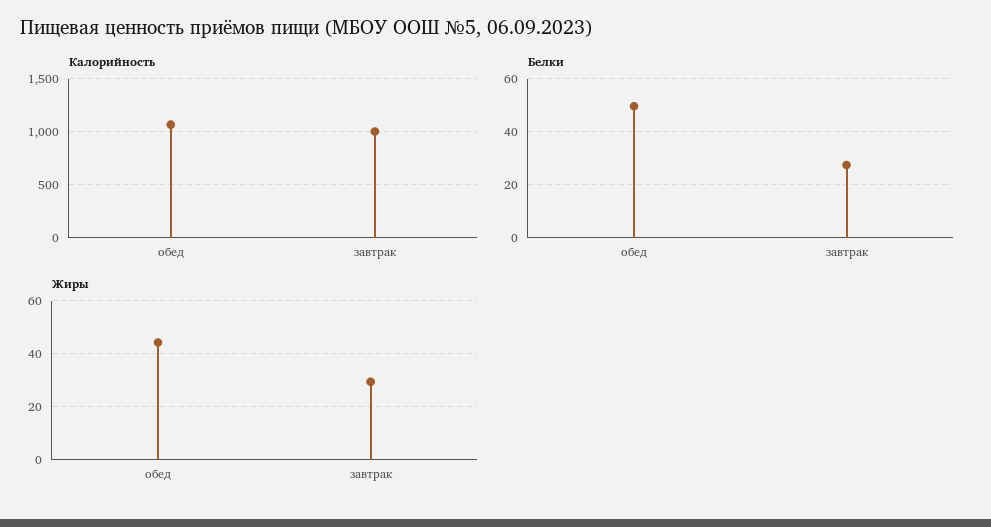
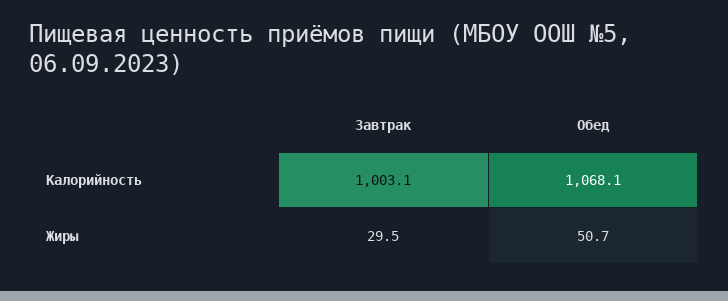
  {
    "Калорийность": {
      "обед": 1068.1,
      "завтрак": 1003.1
    },
-   "Белки": {
-     "обед": 50,
-     "завтрак": 27.5
-   },
    "Жиры": {
-     "обед": 45,
+     "обед": 50.7,
      "завтрак": 29.5
    }
  }

